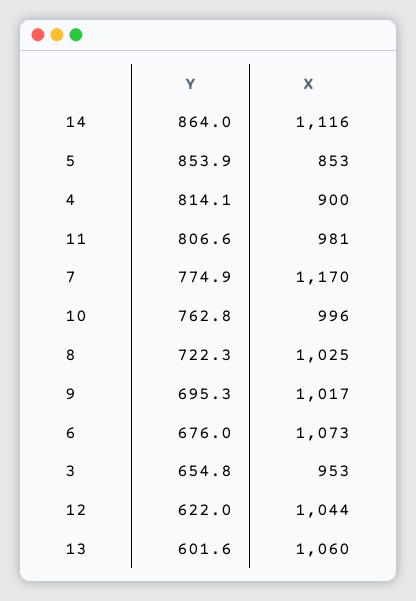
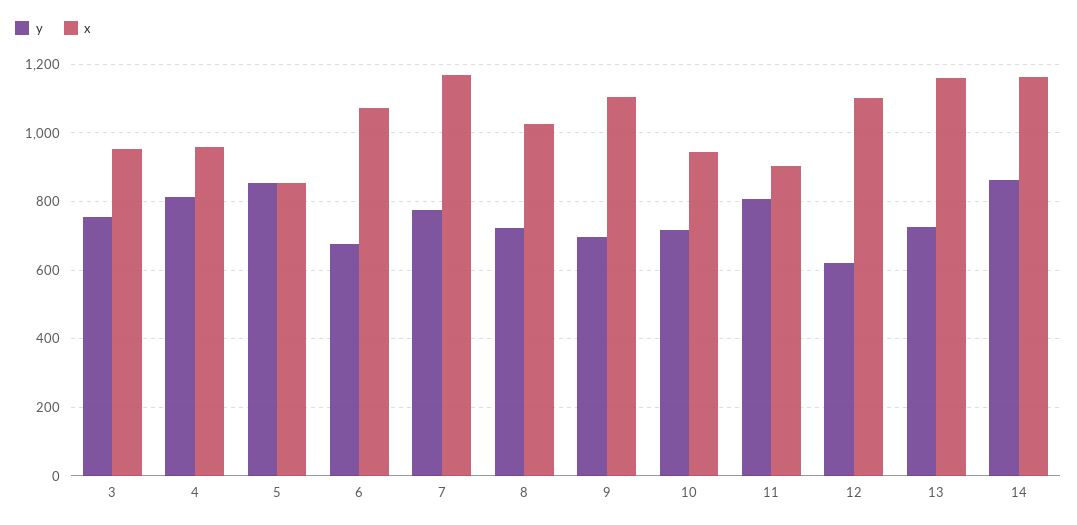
  {
    "Y": {
      "14": 864,
      "5": 853.9,
      "4": 814.1,
      "11": 806.6,
      "7": 774.9,
-     "10": 762.8,
+     "10": 720,
      "8": 722.3,
      "9": 695.3,
      "6": 676,
-     "3": 654.8,
+     "3": 760,
      "12": 622,
-     "13": 601.6
+     "13": 720
    },
    "X": {
-     "14": 1116,
+     "14": 1160,
      "5": 853,
-     "4": 900,
+     "4": 960,
-     "11": 981,
+     "11": 900,
      "7": 1170,
-     "10": 996,
+     "10": 940,
      "8": 1025,
-     "9": 1017,
+     "9": 1100,
      "6": 1073,
      "3": 953,
-     "12": 1044,
+     "12": 1100,
-     "13": 1060
+     "13": 1160
    }
  }

